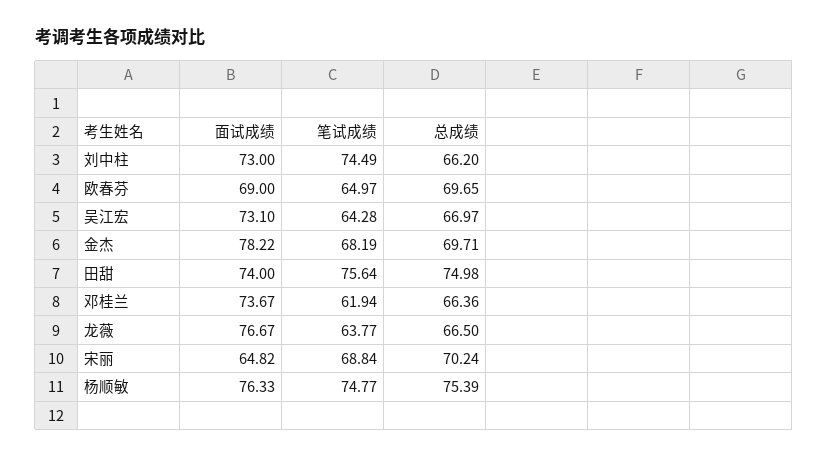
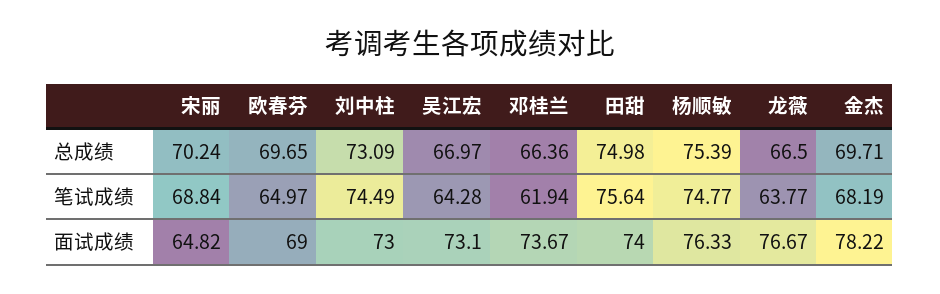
  {
    "面试成绩": {
      "刘中柱": 73,
      "欧春芬": 69,
      "吴江宏": 73.1,
      "金杰": 78.22,
      "田甜": 74,
      "邓桂兰": 73.67,
      "龙薇": 76.67,
      "宋丽": 64.82,
      "杨顺敏": 76.33
    },
    "笔试成绩": {
      "刘中柱": 74.49,
      "欧春芬": 64.97,
      "吴江宏": 64.28,
      "金杰": 68.19,
      "田甜": 75.64,
      "邓桂兰": 61.94,
      "龙薇": 63.77,
      "宋丽": 68.84,
      "杨顺敏": 74.77
    },
    "总成绩": {
-     "刘中柱": 66.2,
+     "刘中柱": 73.09,
      "欧春芬": 69.65,
      "吴江宏": 66.97,
      "金杰": 69.71,
      "田甜": 74.98,
      "邓桂兰": 66.36,
      "龙薇": 66.5,
      "宋丽": 70.24,
      "杨顺敏": 75.39
    }
  }

